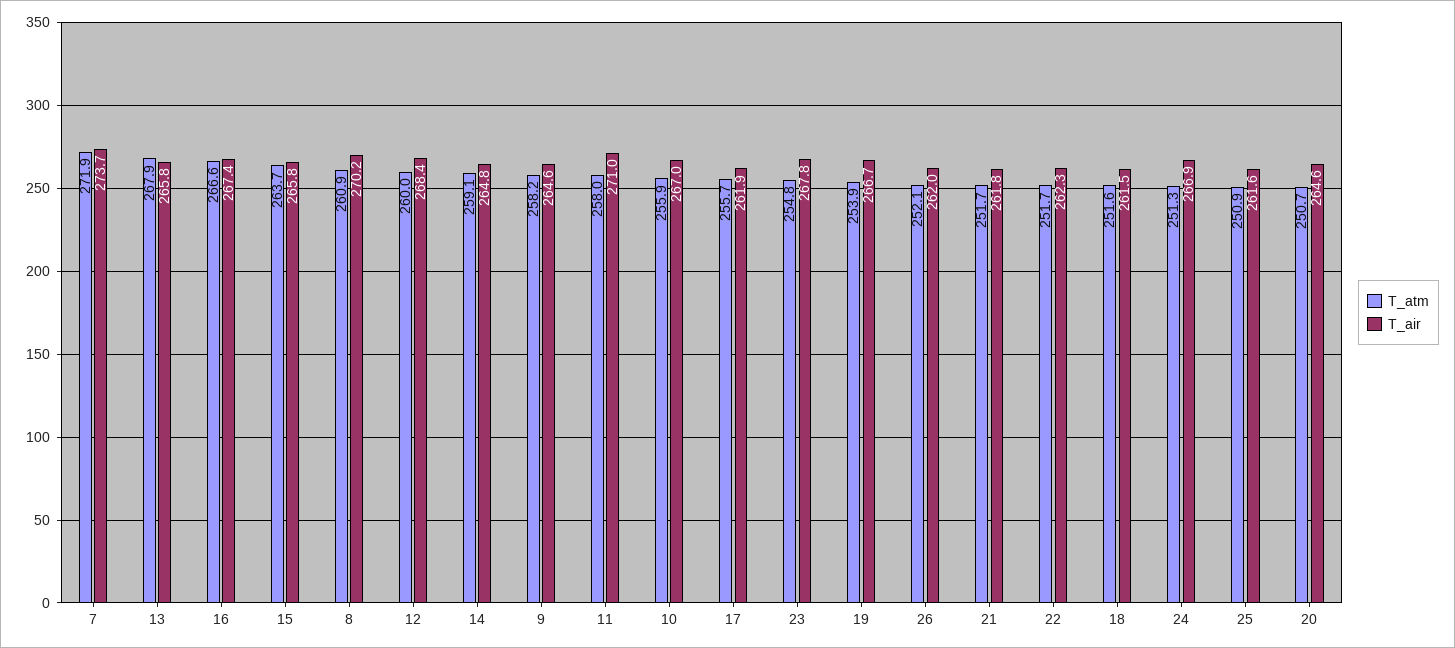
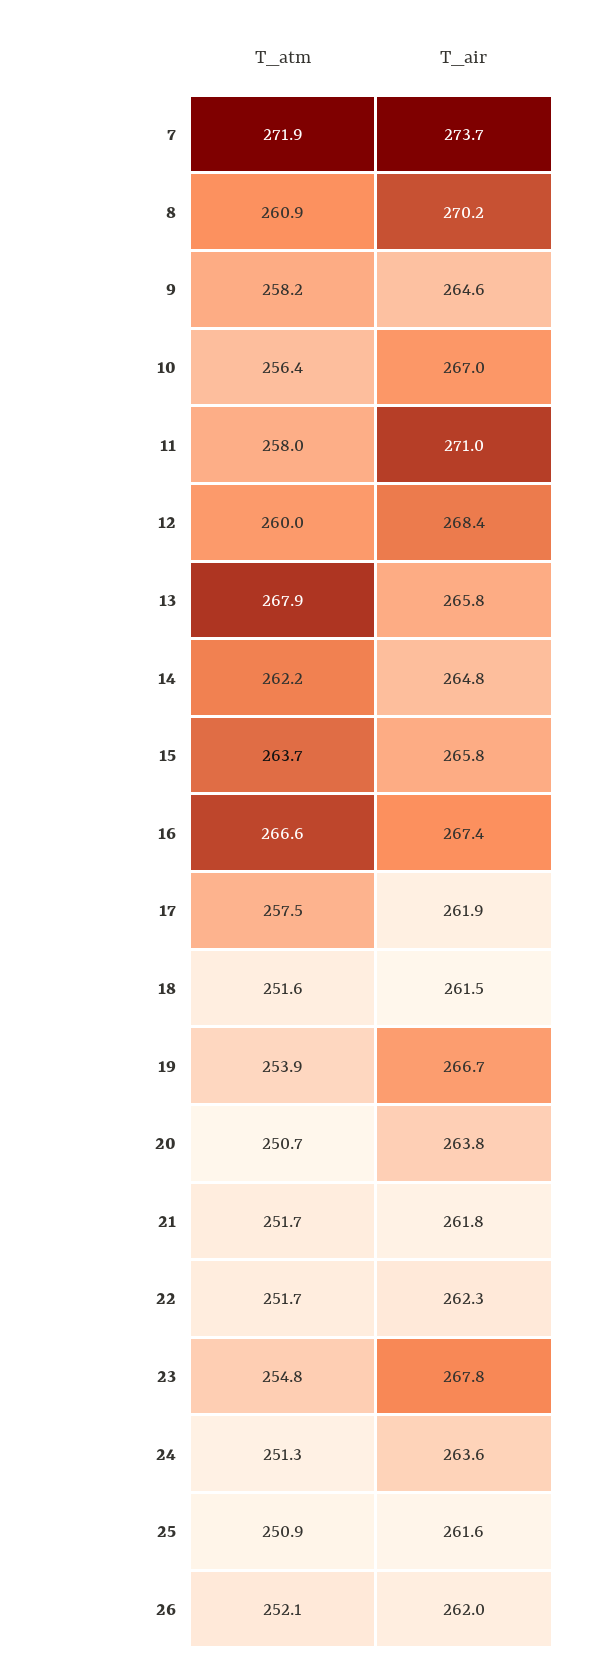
  {
    "T_atm": {
      "7": 271.9,
      "13": 267.9,
      "16": 266.6,
      "15": 263.7,
      "8": 260.9,
      "12": 260,
-     "14": 259.1,
+     "14": 262.2,
      "9": 258.2,
      "11": 258,
-     "10": 255.9,
+     "10": 256.4,
-     "17": 255.7,
+     "17": 257.5,
      "23": 254.8,
      "19": 253.9,
      "26": 252.1,
      "21": 251.7,
      "22": 251.7,
      "18": 251.6,
      "24": 251.3,
      "25": 250.9,
      "20": 250.7
    },
    "T_air": {
      "7": 273.7,
      "13": 265.8,
      "16": 267.4,
      "15": 265.8,
      "8": 270.2,
      "12": 268.4,
      "14": 264.8,
      "9": 264.6,
      "11": 271,
      "10": 267,
      "17": 261.9,
      "23": 267.8,
      "19": 266.7,
      "26": 262,
      "21": 261.8,
      "22": 262.3,
      "18": 261.5,
-     "24": 266.9,
+     "24": 263.6,
      "25": 261.6,
-     "20": 264.6
+     "20": 263.8
    }
  }

